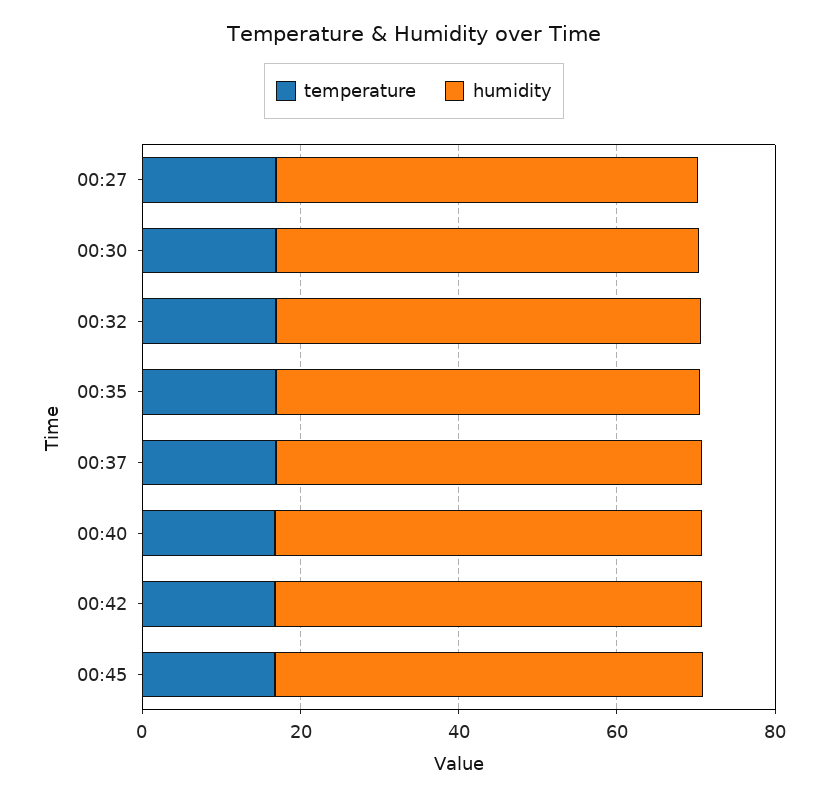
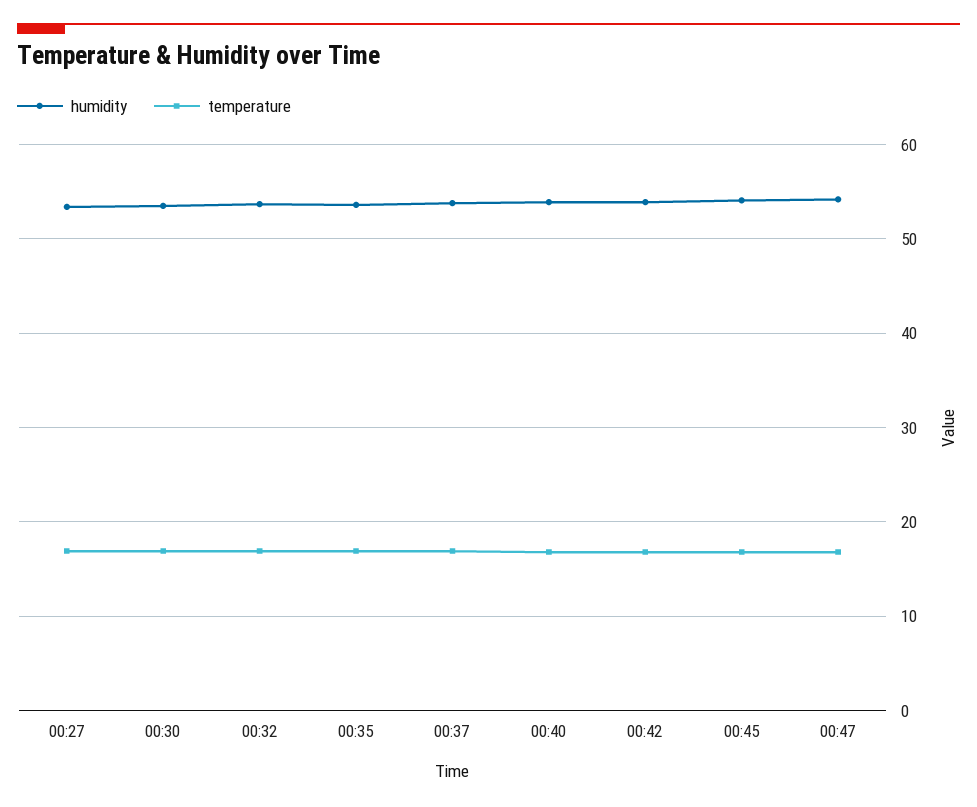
  {
    "temperature": {
      "00:27": 17,
      "00:30": 17,
      "00:32": 17,
      "00:35": 17,
      "00:37": 17,
      "00:40": 17,
      "00:42": 17,
-     "00:45": 17
+     "00:45": 17,
+     "00:47": 17
    },
    "humidity": {
      "00:27": 53,
      "00:30": 54,
      "00:32": 54,
      "00:35": 54,
      "00:37": 54,
      "00:40": 54,
      "00:42": 54,
-     "00:45": 54
+     "00:45": 54,
+     "00:47": 54
    }
  }

